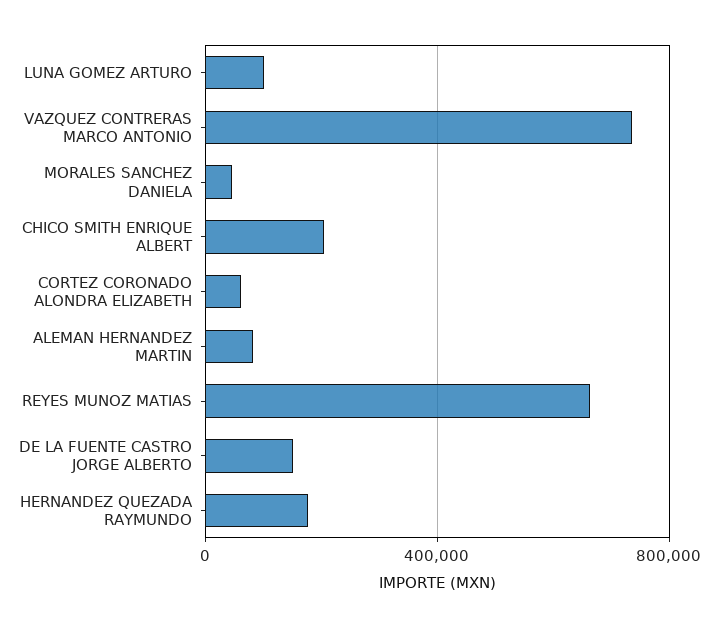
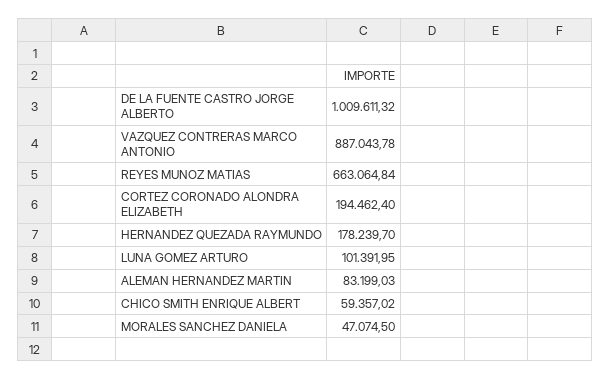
  {
    "LUNA GOMEZ ARTURO": 101391.95,
-   "VAZQUEZ CONTRERAS MARCO ANTONIO": 750000,
+   "VAZQUEZ CONTRERAS MARCO ANTONIO": 887043.78,
    "MORALES SANCHEZ DANIELA": 47074.5,
-   "CHICO SMITH ENRIQUE ALBERT": 200000,
+   "CHICO SMITH ENRIQUE ALBERT": 59357.02,
-   "CORTEZ CORONADO ALONDRA ELIZABETH": 50000,
+   "CORTEZ CORONADO ALONDRA ELIZABETH": 194462.4,
    "ALEMAN HERNANDEZ MARTIN": 83199.03,
    "REYES MUNOZ MATIAS": 663064.84,
-   "DE LA FUENTE CASTRO JORGE ALBERTO": 150000,
+   "DE LA FUENTE CASTRO JORGE ALBERTO": 1009611.32,
    "HERNANDEZ QUEZADA RAYMUNDO": 178239.7
  }

